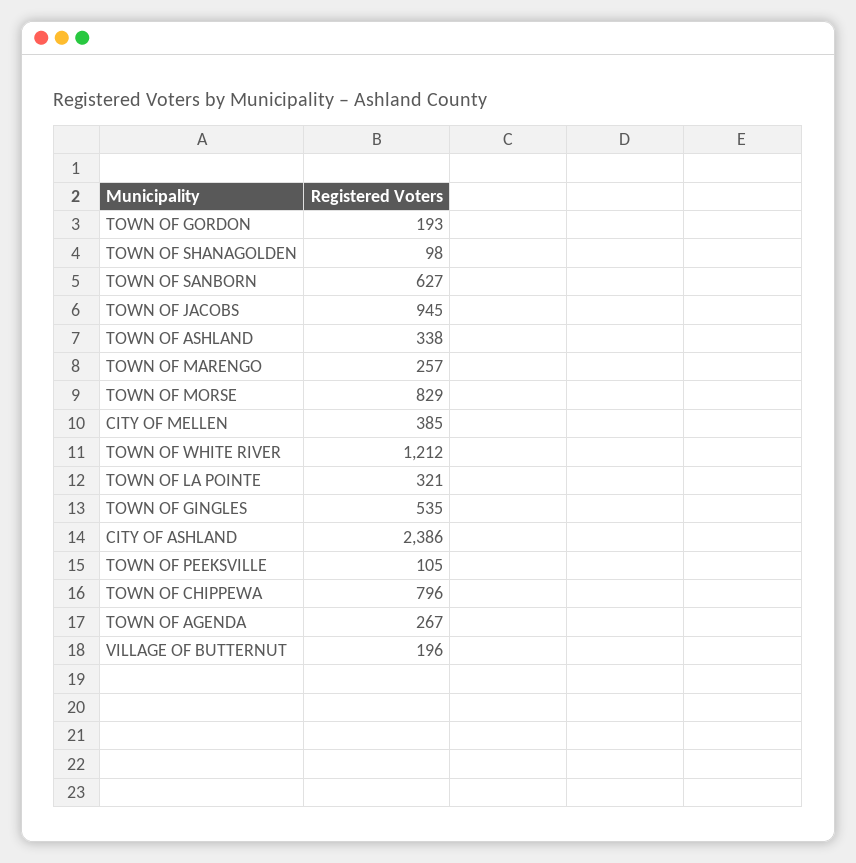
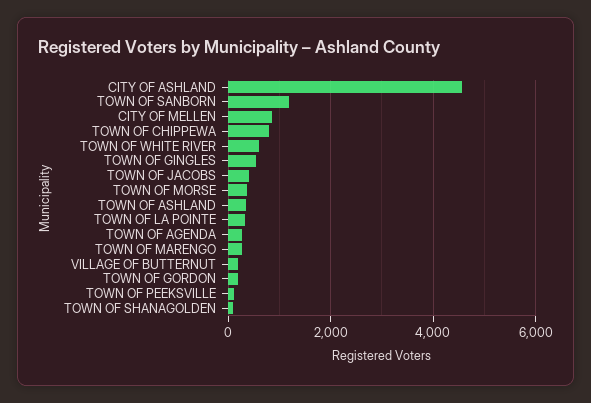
  {
    "TOWN OF GORDON": 193,
    "TOWN OF SHANAGOLDEN": 98,
-   "TOWN OF SANBORN": 627,
+   "TOWN OF SANBORN": 1200,
-   "TOWN OF JACOBS": 945,
+   "TOWN OF JACOBS": 400,
    "TOWN OF ASHLAND": 338,
    "TOWN OF MARENGO": 257,
-   "TOWN OF MORSE": 829,
+   "TOWN OF MORSE": 400,
-   "CITY OF MELLEN": 385,
+   "CITY OF MELLEN": 800,
-   "TOWN OF WHITE RIVER": 1212,
+   "TOWN OF WHITE RIVER": 600,
    "TOWN OF LA POINTE": 321,
    "TOWN OF GINGLES": 535,
-   "CITY OF ASHLAND": 2386,
+   "CITY OF ASHLAND": 4600,
    "TOWN OF PEEKSVILLE": 105,
    "TOWN OF CHIPPEWA": 796,
    "TOWN OF AGENDA": 267,
    "VILLAGE OF BUTTERNUT": 196
  }

